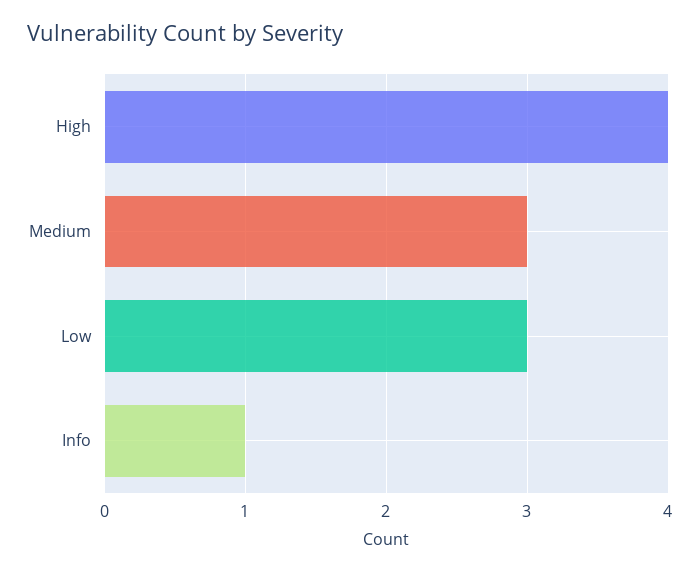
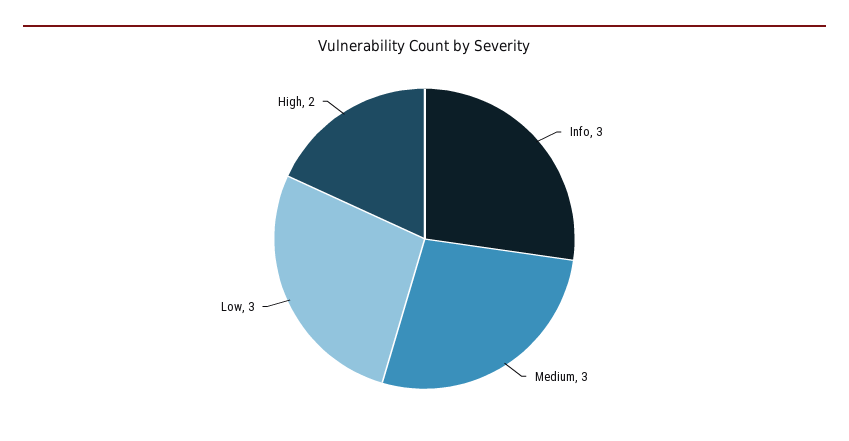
  {
-   "High": 4,
+   "High": 2,
    "Medium": 3,
    "Low": 3,
-   "Info": 1
+   "Info": 3
  }

